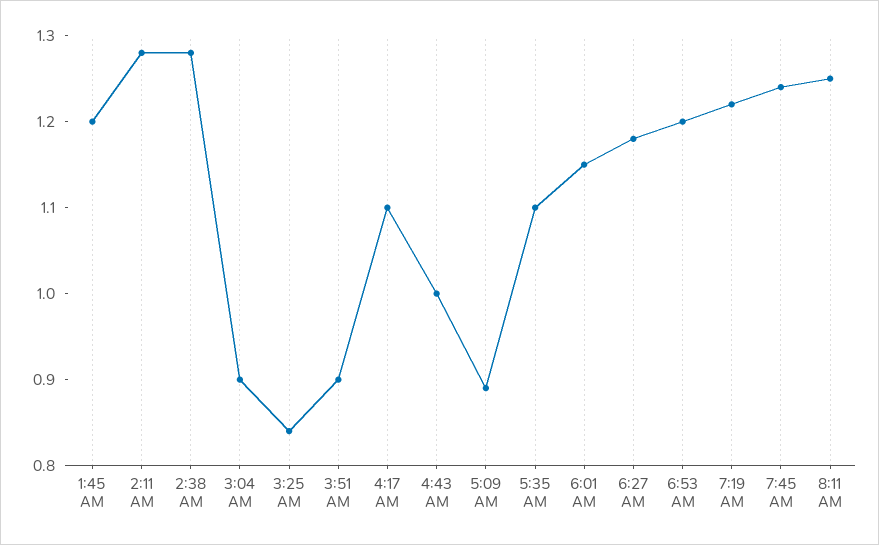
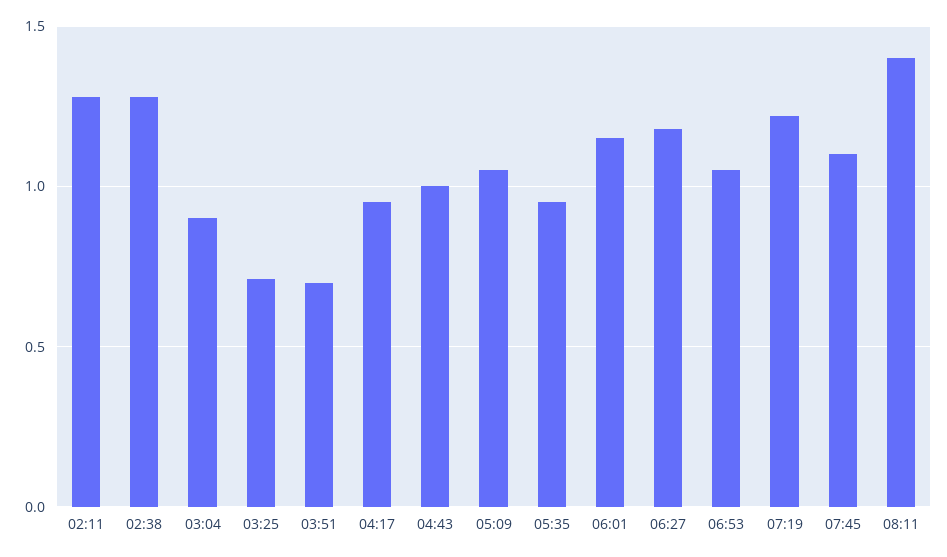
  {
-   "1:45 AM": 1.2,
    "2:11 AM": 1.28,
    "2:38 AM": 1.28,
    "3:04 AM": 0.9,
-   "3:25 AM": 0.84,
+   "3:25 AM": 0.7,
-   "3:51 AM": 0.9,
+   "3:51 AM": 0.7,
-   "4:17 AM": 1.1,
+   "4:17 AM": 0.95,
    "4:43 AM": 1,
-   "5:09 AM": 0.89,
+   "5:09 AM": 1.05,
-   "5:35 AM": 1.1,
+   "5:35 AM": 0.95,
    "6:01 AM": 1.15,
    "6:27 AM": 1.18,
-   "6:53 AM": 1.2,
+   "6:53 AM": 1.05,
    "7:19 AM": 1.22,
-   "7:45 AM": 1.24,
+   "7:45 AM": 1.1,
-   "8:11 AM": 1.25
+   "8:11 AM": 1.4
  }

